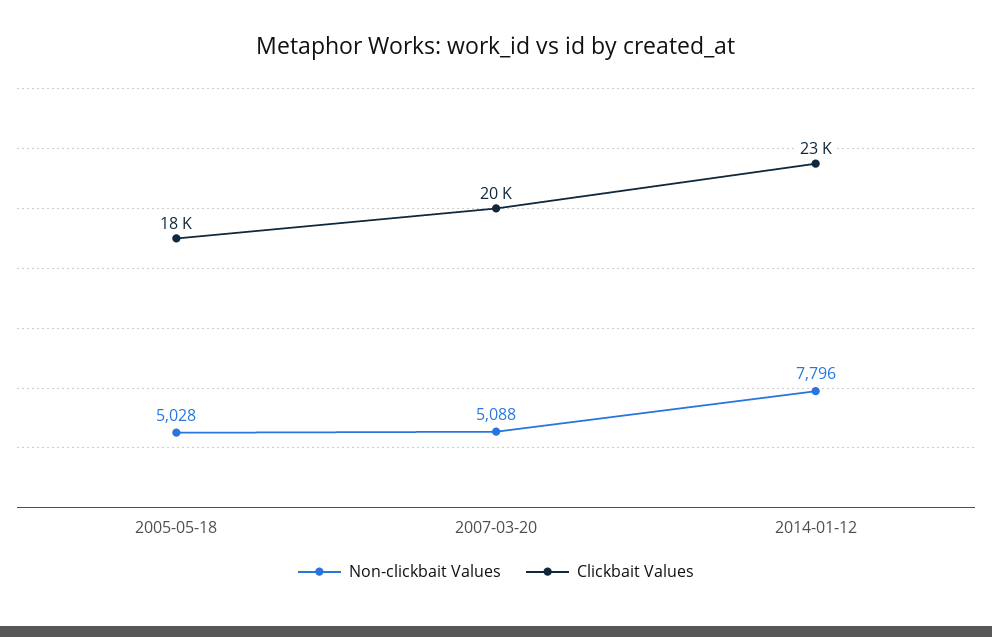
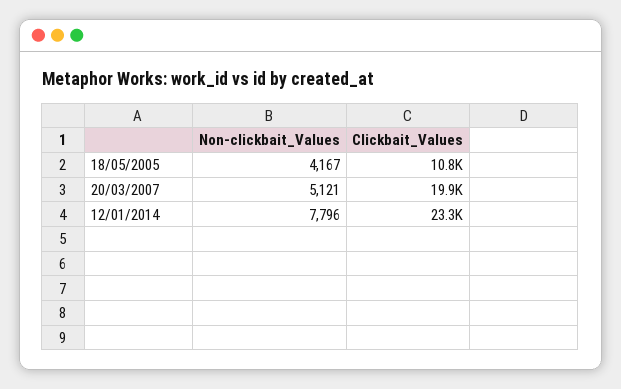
  {
    "Non-clickbait Values": {
-     "2005-05-18": 5028,
+     "2005-05-18": 4167,
-     "2007-03-20": 5088,
+     "2007-03-20": 5121,
      "2014-01-12": 7796
    },
    "Clickbait Values": {
-     "2005-05-18": 18000,
+     "2005-05-18": 10800,
      "2007-03-20": 19900,
      "2014-01-12": 23300
    }
  }

